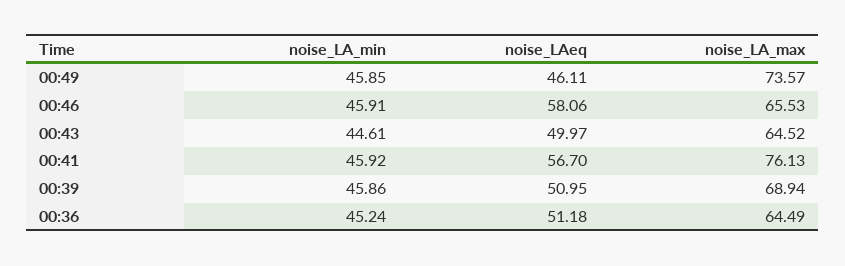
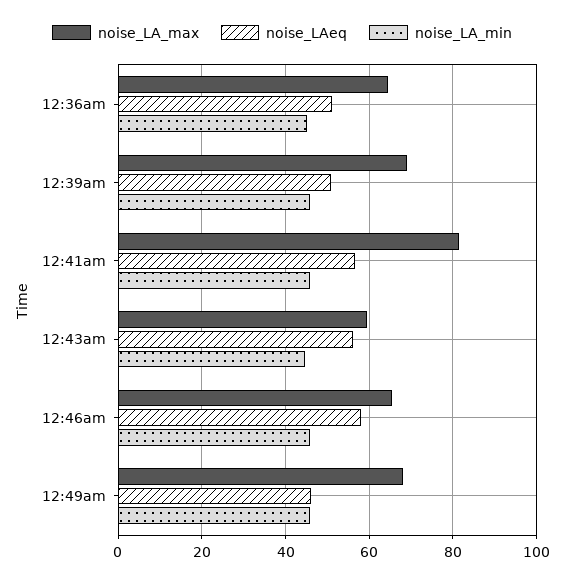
  {
    "noise_LA_min": {
      "00:49": 45.85,
      "00:46": 45.91,
      "00:43": 44.61,
      "00:41": 45.92,
      "00:39": 45.86,
      "00:36": 45.24
    },
    "noise_LAeq": {
      "00:49": 46.11,
      "00:46": 58.06,
-     "00:43": 49.97,
+     "00:43": 56,
      "00:41": 56.7,
      "00:39": 50.95,
      "00:36": 51.18
    },
    "noise_LA_max": {
-     "00:49": 73.57,
+     "00:49": 68,
      "00:46": 65.53,
-     "00:43": 64.52,
+     "00:43": 60,
-     "00:41": 76.13,
+     "00:41": 82,
      "00:39": 68.94,
      "00:36": 64.49
    }
  }

